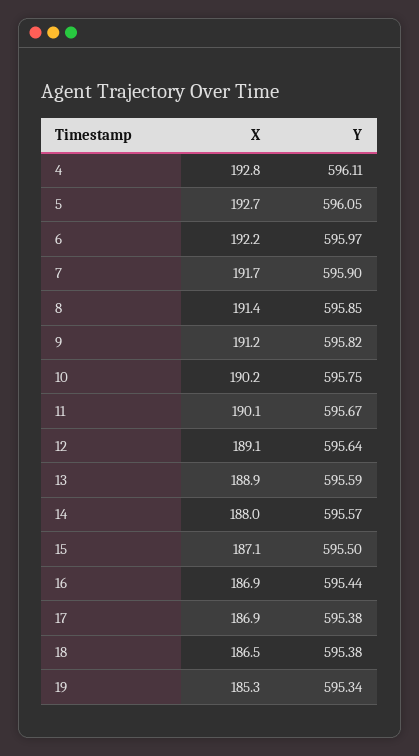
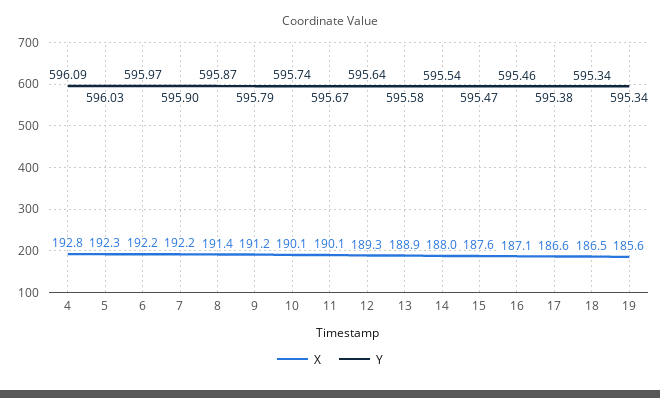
  {
    "X": {
      "4": 192.8,
-     "5": 192.7,
+     "5": 192.3,
      "6": 192.2,
-     "7": 191.7,
+     "7": 192.2,
      "8": 191.4,
      "9": 191.2,
-     "10": 190.2,
+     "10": 190.1,
      "11": 190.1,
-     "12": 189.1,
+     "12": 189.3,
      "13": 188.9,
      "14": 188,
-     "15": 187.1,
+     "15": 187.6,
-     "16": 186.9,
+     "16": 187.1,
-     "17": 186.9,
+     "17": 186.6,
      "18": 186.5,
-     "19": 185.3
+     "19": 185.6
    },
    "Y": {
-     "4": 596.11,
+     "4": 596.09,
-     "5": 596.05,
+     "5": 596.03,
      "6": 595.97,
      "7": 595.9,
-     "8": 595.85,
+     "8": 595.87,
-     "9": 595.82,
+     "9": 595.79,
-     "10": 595.75,
+     "10": 595.74,
      "11": 595.67,
      "12": 595.64,
-     "13": 595.59,
+     "13": 595.58,
-     "14": 595.57,
+     "14": 595.54,
-     "15": 595.5,
+     "15": 595.47,
-     "16": 595.44,
+     "16": 595.46,
      "17": 595.38,
-     "18": 595.38,
+     "18": 595.34,
      "19": 595.34
    }
  }

